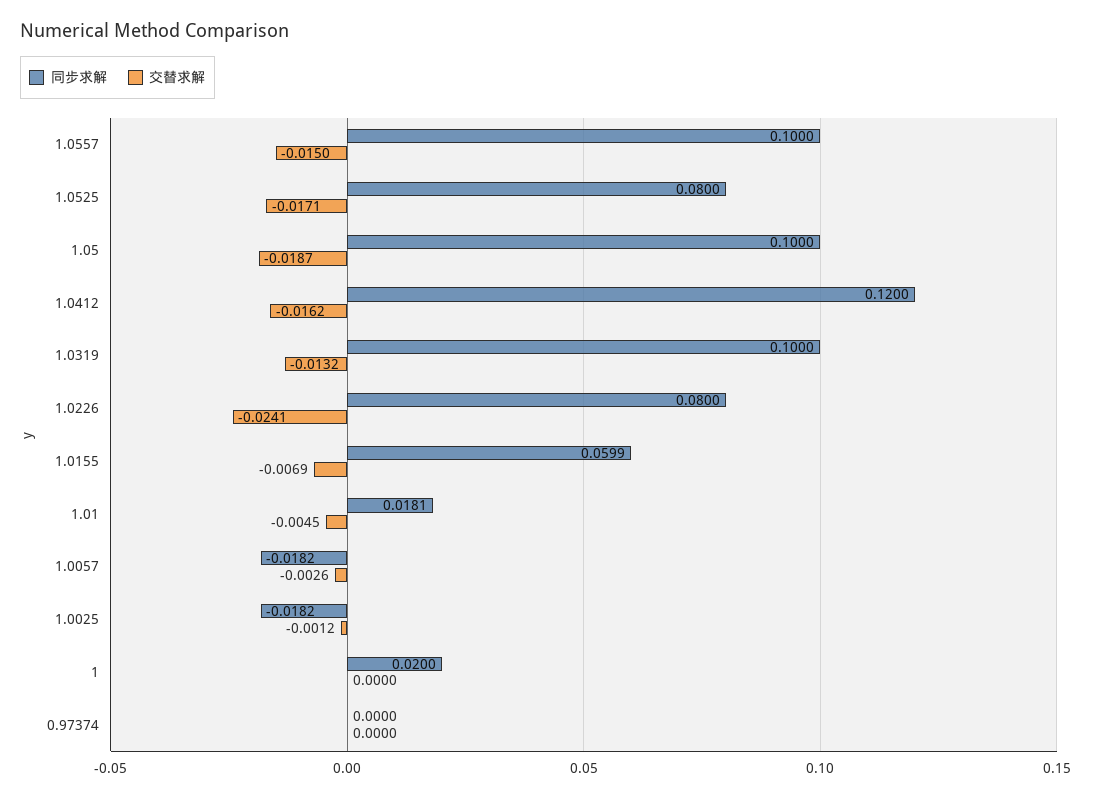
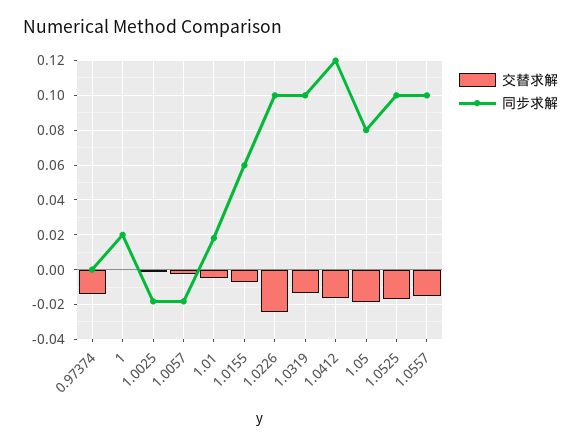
  {
    "同步求解": {
      "1.0557": 0.1,
-     "1.0525": 0.08,
+     "1.0525": 0.1,
-     "1.05": 0.1,
+     "1.05": 0.08,
      "1.0412": 0.12,
      "1.0319": 0.1,
-     "1.0226": 0.08,
+     "1.0226": 0.1,
      "1.0155": 0.0599,
      "1.01": 0.0181,
      "1.0057": -0.0182,
      "1.0025": -0.0182,
      "1": 0.02,
      "0.97374": 0
    },
    "交替求解": {
      "1.0557": -0.015,
      "1.0525": -0.0171,
      "1.05": -0.0187,
      "1.0412": -0.0162,
      "1.0319": -0.0132,
      "1.0226": -0.0241,
      "1.0155": -0.0069,
      "1.01": -0.0045,
      "1.0057": -0.0026,
      "1.0025": -0.0012,
      "1": 0,
-     "0.97374": 0
+     "0.97374": -0.015
    }
  }

